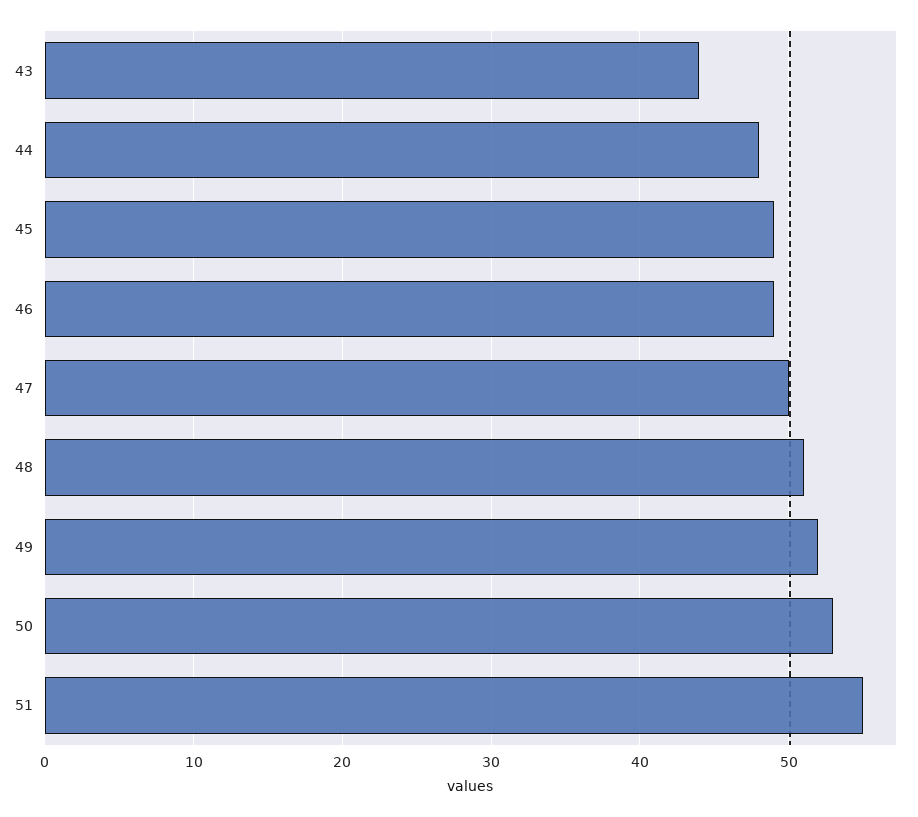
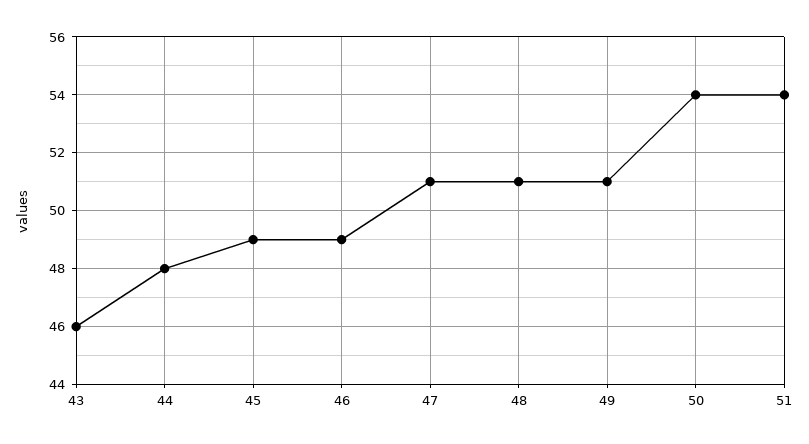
  {
-   "43": 44,
+   "43": 46,
    "44": 48,
    "45": 49,
    "46": 49,
-   "47": 50,
+   "47": 51,
    "48": 51,
-   "49": 52,
+   "49": 51,
-   "50": 53,
+   "50": 54,
-   "51": 55
+   "51": 54
  }

